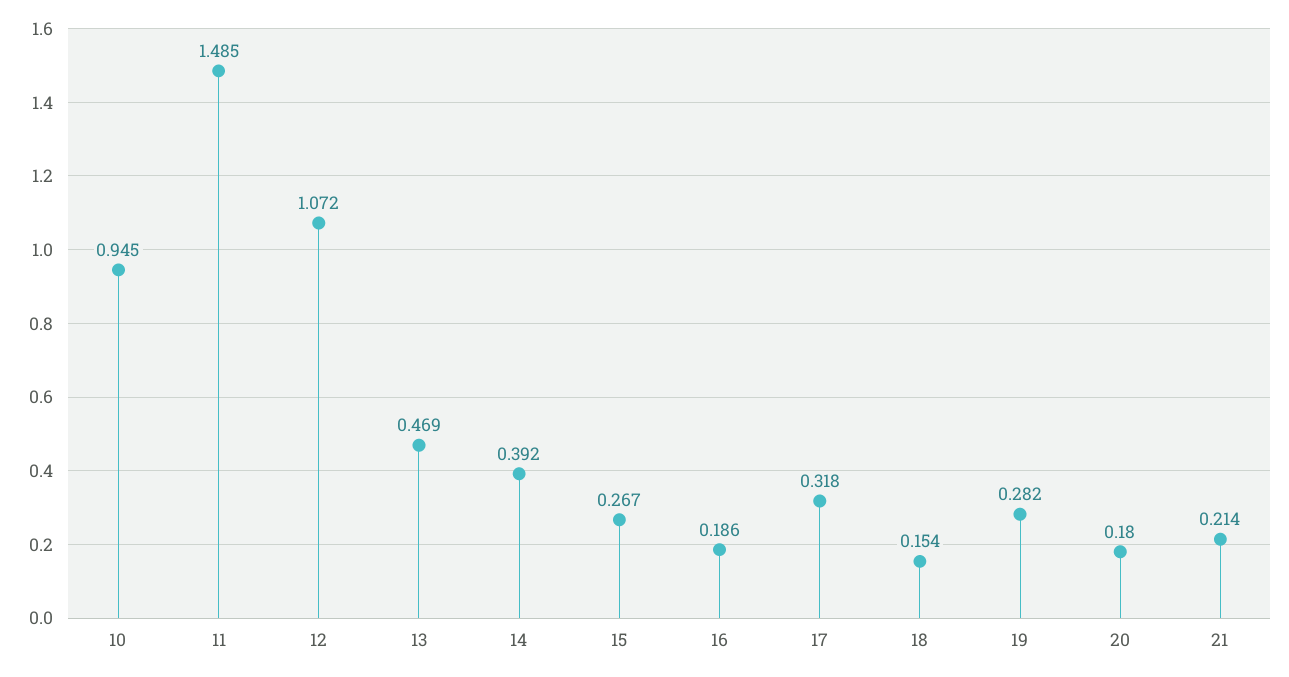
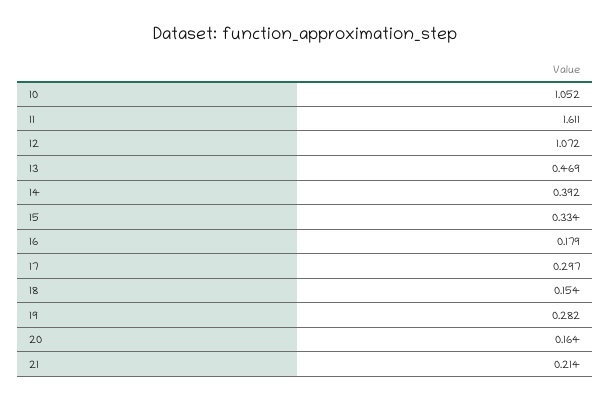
  {
-   "10": 0.945,
+   "10": 1.052,
-   "11": 1.485,
+   "11": 1.611,
    "12": 1.072,
    "13": 0.469,
    "14": 0.392,
-   "15": 0.267,
+   "15": 0.334,
-   "16": 0.186,
+   "16": 0.179,
-   "17": 0.318,
+   "17": 0.297,
    "18": 0.154,
    "19": 0.282,
-   "20": 0.18,
+   "20": 0.164,
    "21": 0.214
  }

